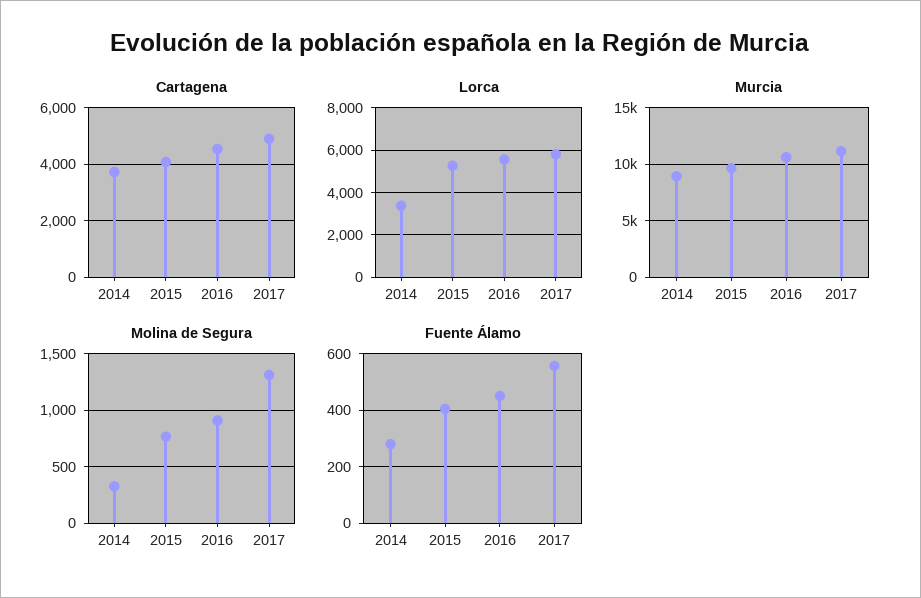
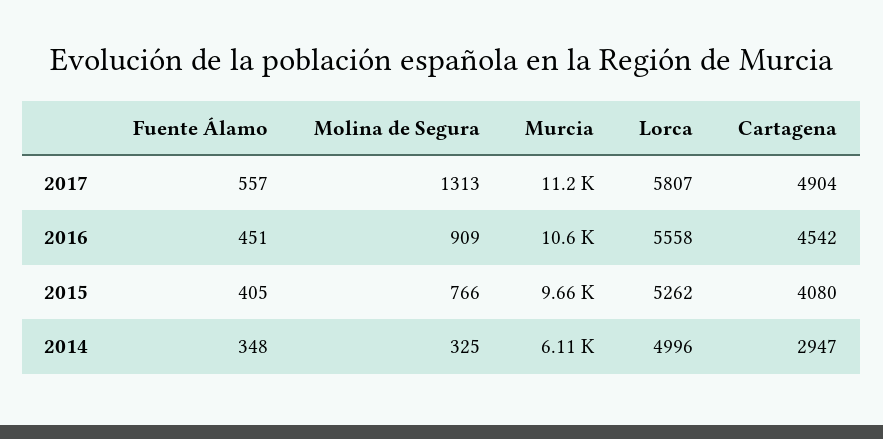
  {
    "Cartagena": {
-     "2014": 3750,
+     "2014": 2947,
      "2015": 4080,
      "2016": 4542,
      "2017": 4904
    },
    "Lorca": {
-     "2014": 3500,
+     "2014": 4996,
      "2015": 5262,
      "2016": 5558,
      "2017": 5807
    },
    "Murcia": {
-     "2014": 9000,
+     "2014": 6110,
      "2015": 9660,
      "2016": 10600,
      "2017": 11200
    },
    "Molina de Segura": {
      "2014": 325,
      "2015": 766,
      "2016": 909,
      "2017": 1313
    },
    "Fuente Álamo": {
-     "2014": 275,
+     "2014": 348,
      "2015": 405,
      "2016": 451,
      "2017": 557
    }
  }

